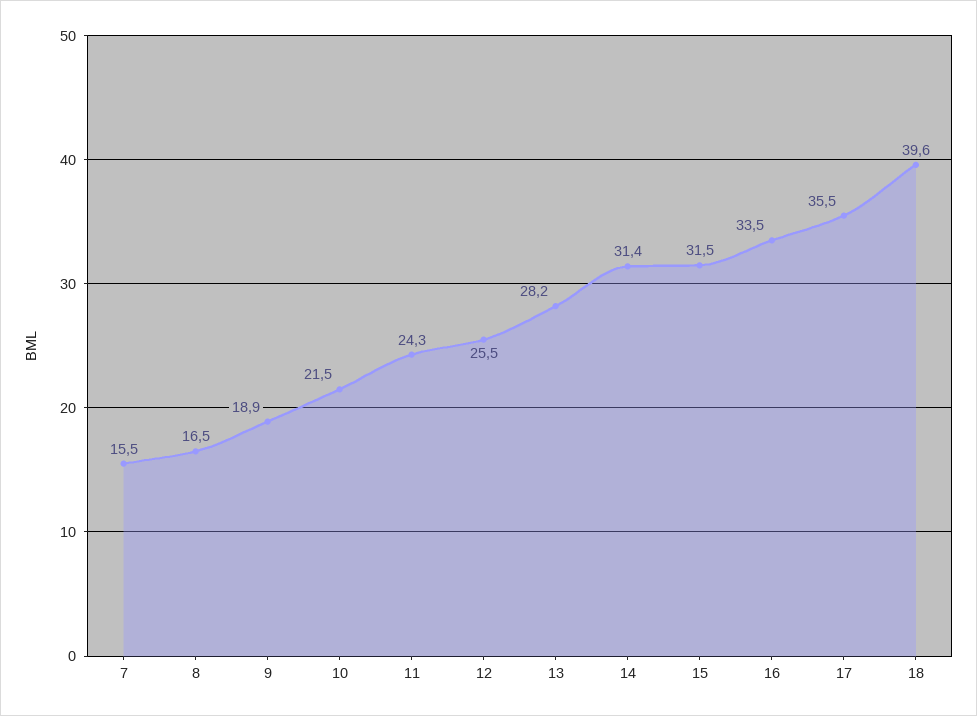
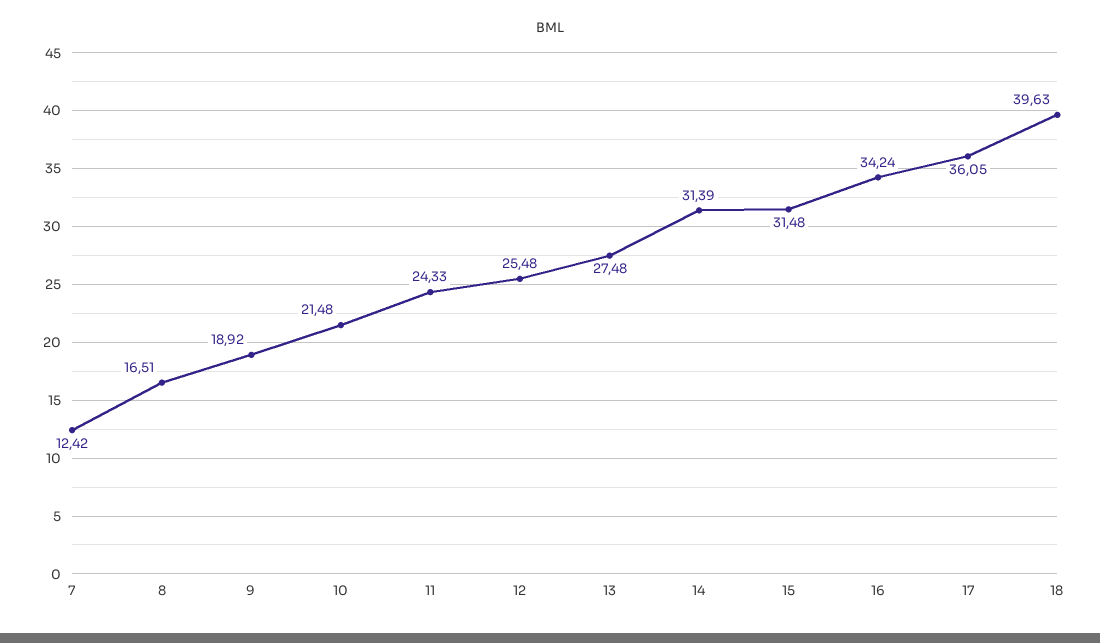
  {
-   "7": 15.5,
+   "7": 12.42,
    "8": 16.51,
    "9": 18.92,
    "10": 21.48,
    "11": 24.33,
    "12": 25.48,
-   "13": 28.2,
+   "13": 27.48,
    "14": 31.39,
    "15": 31.48,
-   "16": 33.5,
+   "16": 34.24,
-   "17": 35.5,
+   "17": 36.05,
    "18": 39.63
  }

